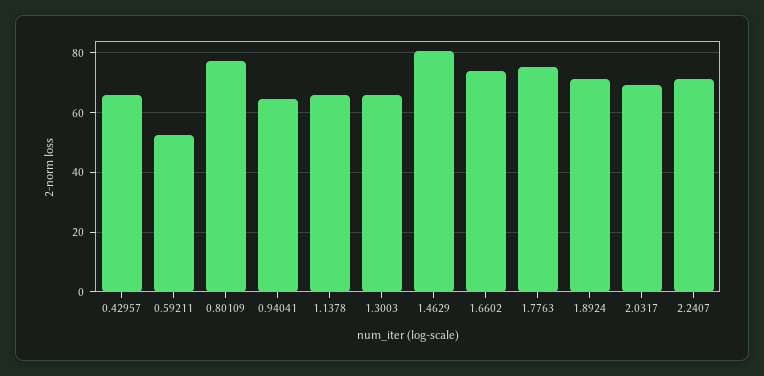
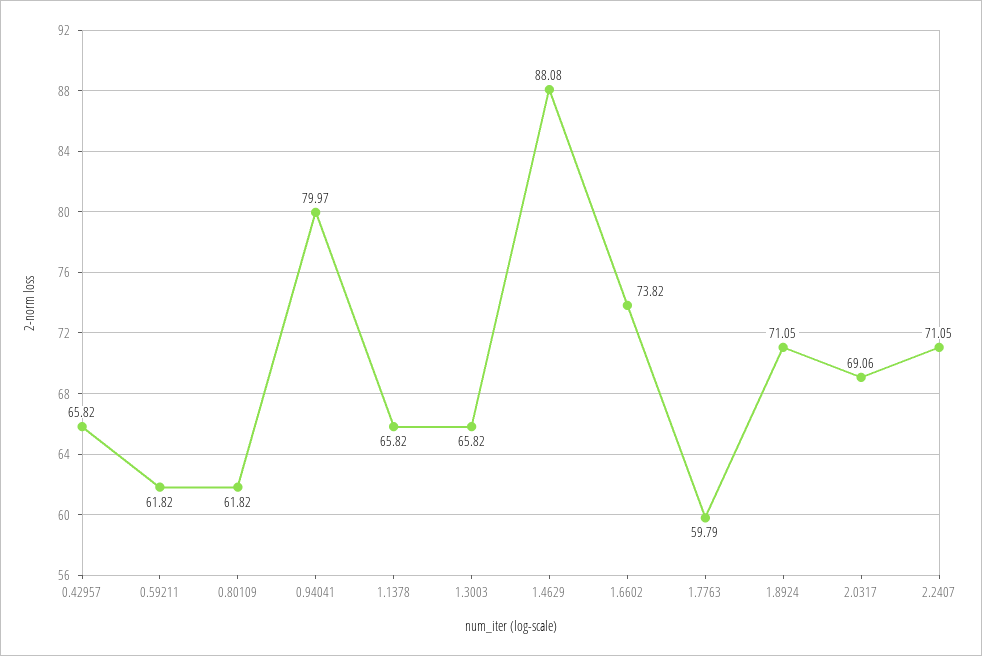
  {
    "0.42957": 65.82,
-   "0.59211": 52.5,
+   "0.59211": 61.82,
-   "0.80109": 77.5,
+   "0.80109": 61.82,
-   "0.94041": 65,
+   "0.94041": 79.97,
    "1.1378": 65.82,
    "1.3003": 65.82,
-   "1.4629": 80,
+   "1.4629": 88.08,
    "1.6602": 73.82,
-   "1.7763": 75,
+   "1.7763": 59.79,
    "1.8924": 71.05,
    "2.0317": 69.06,
    "2.2407": 71.05
  }

